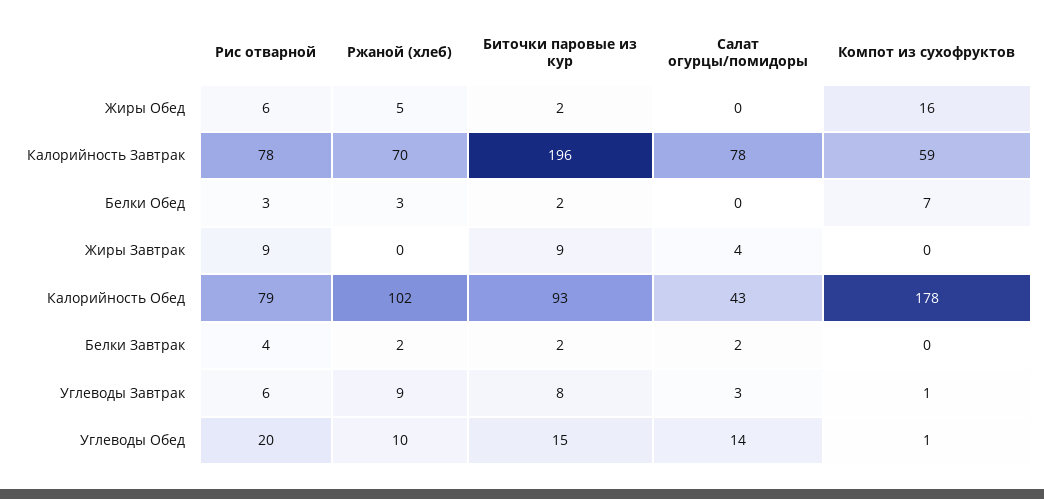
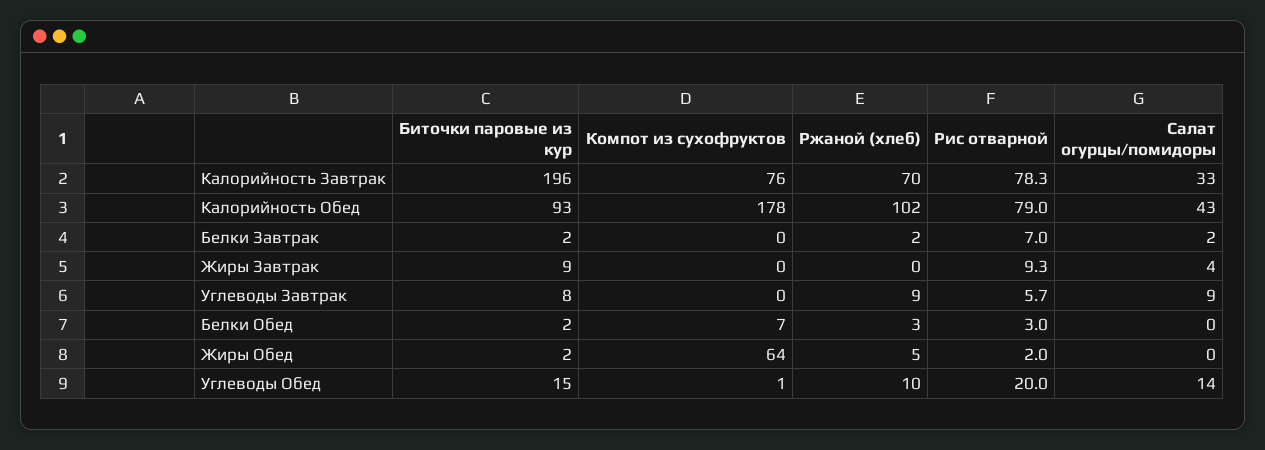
  {
    "Рис отварной": {
-     "Жиры Обед": 6,
+     "Жиры Обед": 2,
      "Калорийность Завтрак": 78.3,
      "Белки Обед": 3,
      "Жиры Завтрак": 9.3,
      "Калорийность Обед": 79,
-     "Белки Завтрак": 4,
+     "Белки Завтрак": 7,
      "Углеводы Завтрак": 5.7,
      "Углеводы Обед": 20
    },
    "Ржаной (хлеб)": {
      "Жиры Обед": 5,
      "Калорийность Завтрак": 70,
      "Белки Обед": 3,
      "Жиры Завтрак": 0,
      "Калорийность Обед": 102,
      "Белки Завтрак": 2,
      "Углеводы Завтрак": 9,
      "Углеводы Обед": 10
    },
    "Биточки паровые из кур": {
      "Жиры Обед": 2,
      "Калорийность Завтрак": 196,
      "Белки Обед": 2,
      "Жиры Завтрак": 9,
      "Калорийность Обед": 93,
      "Белки Завтрак": 2,
      "Углеводы Завтрак": 8,
      "Углеводы Обед": 15
    },
    "Салат огурцы/помидоры": {
      "Жиры Обед": 0,
-     "Калорийность Завтрак": 78,
+     "Калорийность Завтрак": 33,
      "Белки Обед": 0,
      "Жиры Завтрак": 4,
      "Калорийность Обед": 43,
      "Белки Завтрак": 2,
-     "Углеводы Завтрак": 3,
+     "Углеводы Завтрак": 9,
      "Углеводы Обед": 14
    },
    "Компот из сухофруктов": {
-     "Жиры Обед": 16,
+     "Жиры Обед": 64,
-     "Калорийность Завтрак": 59,
+     "Калорийность Завтрак": 76,
      "Белки Обед": 7,
      "Жиры Завтрак": 0,
      "Калорийность Обед": 178,
      "Белки Завтрак": 0,
-     "Углеводы Завтрак": 1,
+     "Углеводы Завтрак": 0,
      "Углеводы Обед": 1
    }
  }

